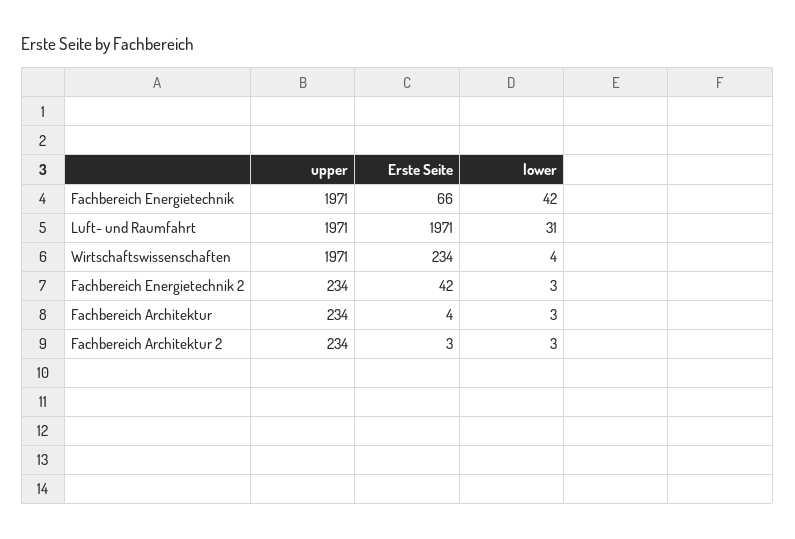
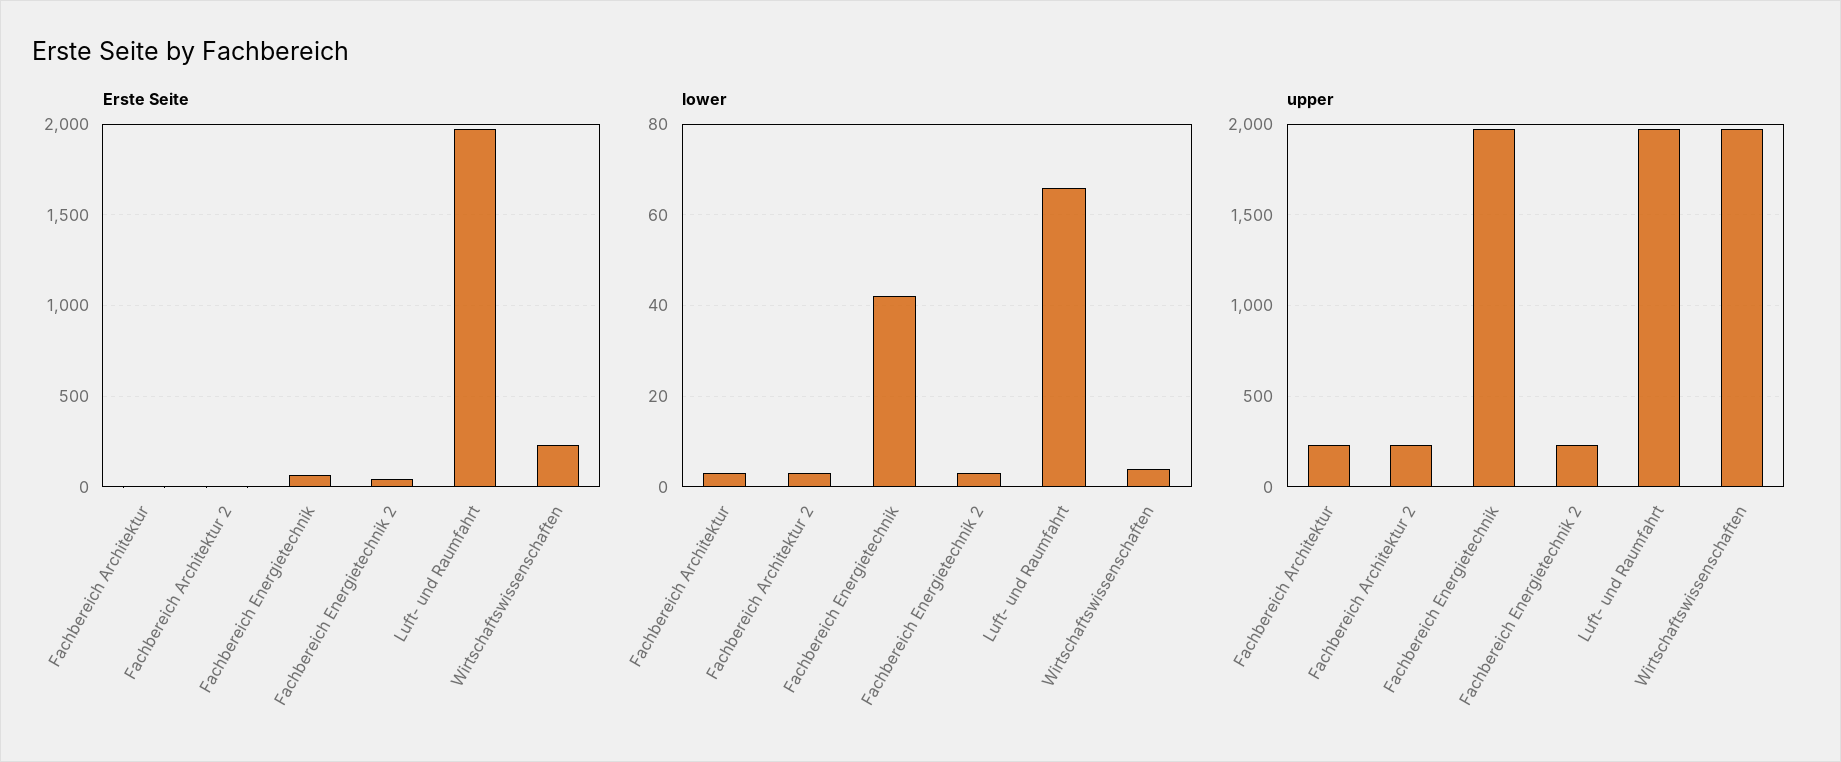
  {
    "upper": {
      "Fachbereich Energietechnik": 1971,
      "Luft- und Raumfahrt": 1971,
      "Wirtschaftswissenschaften": 1971,
      "Fachbereich Energietechnik 2": 234,
      "Fachbereich Architektur": 234,
      "Fachbereich Architektur 2": 234
    },
    "Erste Seite": {
      "Fachbereich Energietechnik": 66,
      "Luft- und Raumfahrt": 1971,
      "Wirtschaftswissenschaften": 234,
      "Fachbereich Energietechnik 2": 42,
      "Fachbereich Architektur": 4,
      "Fachbereich Architektur 2": 3
    },
    "lower": {
      "Fachbereich Energietechnik": 42,
-     "Luft- und Raumfahrt": 31,
+     "Luft- und Raumfahrt": 65,
      "Wirtschaftswissenschaften": 4,
      "Fachbereich Energietechnik 2": 3,
      "Fachbereich Architektur": 3,
      "Fachbereich Architektur 2": 3
    }
  }

